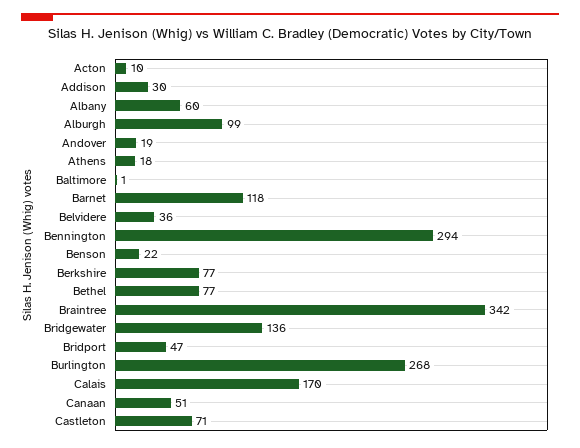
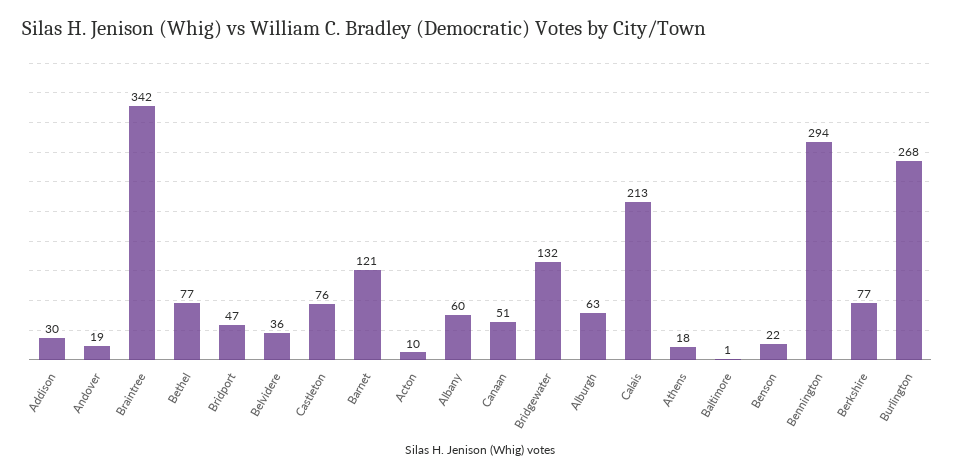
  {
    "Acton": 10,
    "Addison": 30,
    "Albany": 60,
-   "Alburgh": 99,
+   "Alburgh": 63,
    "Andover": 19,
    "Athens": 18,
    "Baltimore": 1,
-   "Barnet": 118,
+   "Barnet": 121,
    "Belvidere": 36,
    "Bennington": 294,
    "Benson": 22,
    "Berkshire": 77,
    "Bethel": 77,
    "Braintree": 342,
-   "Bridgewater": 136,
+   "Bridgewater": 132,
    "Bridport": 47,
    "Burlington": 268,
-   "Calais": 170,
+   "Calais": 213,
    "Canaan": 51,
-   "Castleton": 71
+   "Castleton": 76
  }

